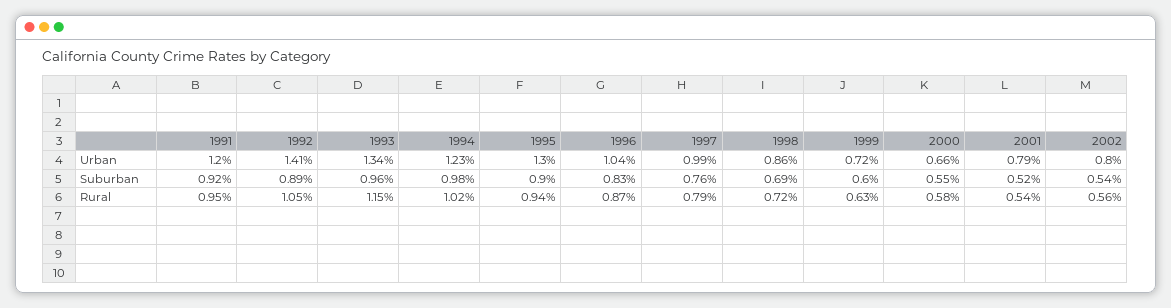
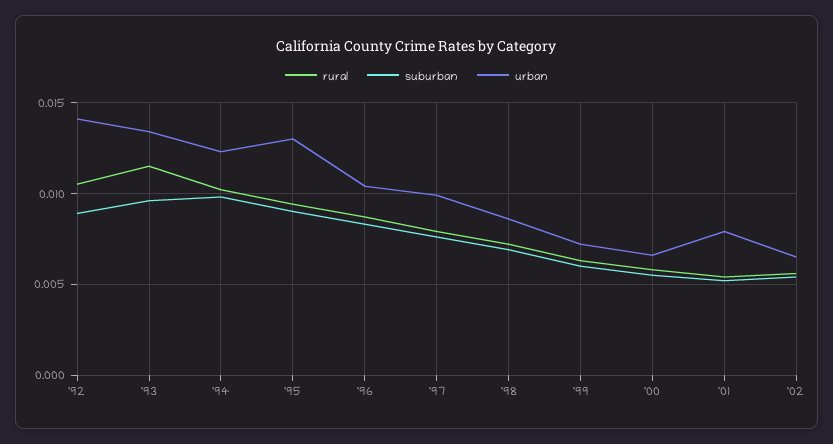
  {
    "Urban": {
-     "1991": 0.012,
      "1992": 0.0141,
      "1993": 0.0134,
      "1994": 0.0123,
      "1995": 0.013,
      "1996": 0.0104,
      "1997": 0.0099,
      "1998": 0.0086,
      "1999": 0.0072,
      "2000": 0.0066,
      "2001": 0.0079,
-     "2002": 0.008
+     "2002": 0.0065
    },
    "Suburban": {
-     "1991": 0.0092,
      "1992": 0.0089,
      "1993": 0.0096,
      "1994": 0.0098,
      "1995": 0.009,
      "1996": 0.0083,
      "1997": 0.0076,
      "1998": 0.0069,
      "1999": 0.006,
      "2000": 0.0055,
      "2001": 0.0052,
      "2002": 0.0054
    },
    "Rural": {
-     "1991": 0.0095,
      "1992": 0.0105,
      "1993": 0.0115,
      "1994": 0.0102,
      "1995": 0.0094,
      "1996": 0.0087,
      "1997": 0.0079,
      "1998": 0.0072,
      "1999": 0.0063,
      "2000": 0.0058,
      "2001": 0.0054,
      "2002": 0.0056
    }
  }

